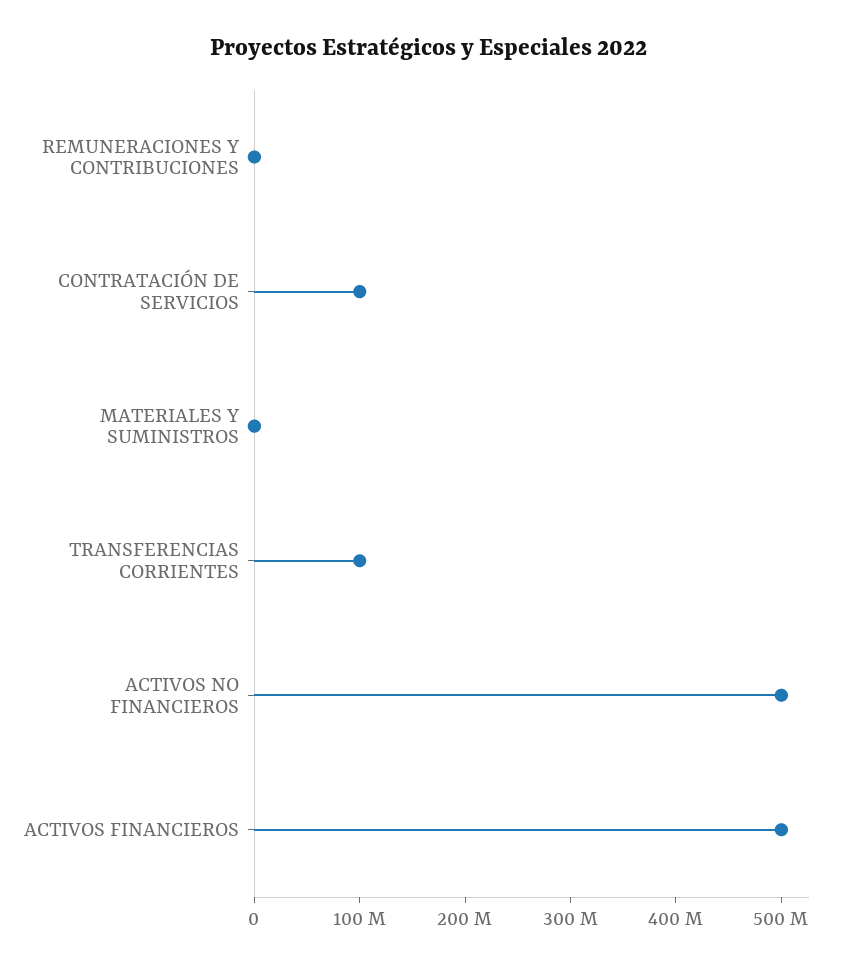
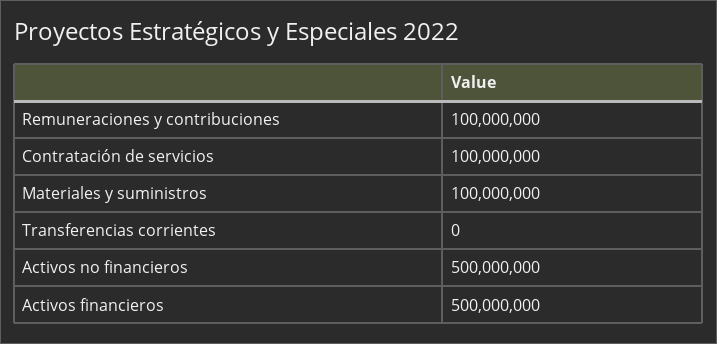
  {
-   "REMUNERACIONES Y CONTRIBUCIONES": 0,
+   "REMUNERACIONES Y CONTRIBUCIONES": 100000000,
    "CONTRATACIÓN DE SERVICIOS": 100000000,
-   "MATERIALES Y SUMINISTROS": 0,
+   "MATERIALES Y SUMINISTROS": 100000000,
-   "TRANSFERENCIAS CORRIENTES": 100000000,
+   "TRANSFERENCIAS CORRIENTES": 0,
    "ACTIVOS NO FINANCIEROS": 500000000,
    "ACTIVOS FINANCIEROS": 500000000
  }

